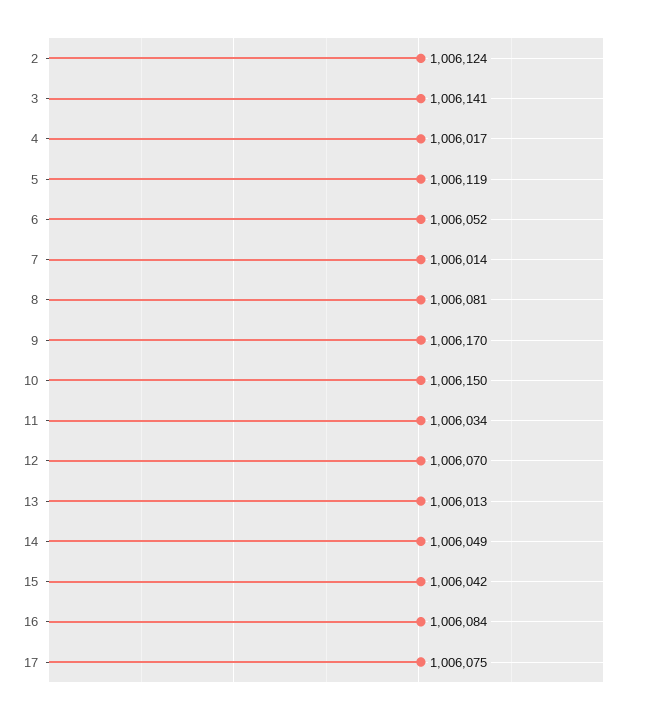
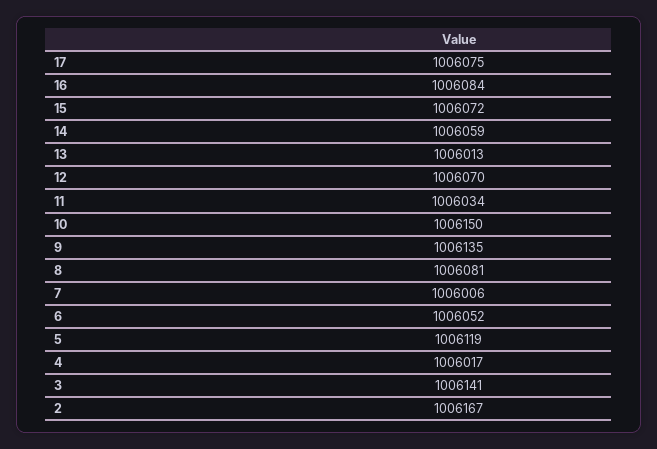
  {
-   "2": 1006124,
+   "2": 1006167,
    "3": 1006141,
    "4": 1006017,
    "5": 1006119,
    "6": 1006052,
-   "7": 1006014,
+   "7": 1006006,
    "8": 1006081,
-   "9": 1006170,
+   "9": 1006135,
    "10": 1006150,
    "11": 1006034,
    "12": 1006070,
    "13": 1006013,
-   "14": 1006049,
+   "14": 1006059,
-   "15": 1006042,
+   "15": 1006072,
    "16": 1006084,
    "17": 1006075
  }

